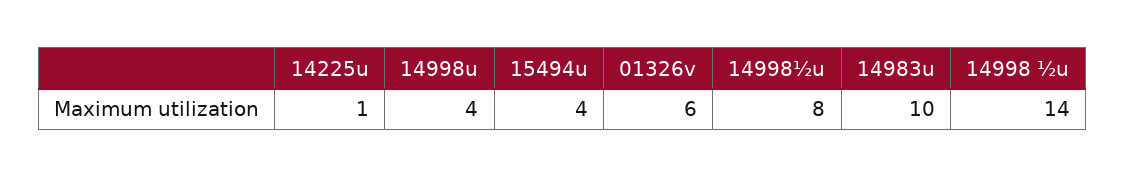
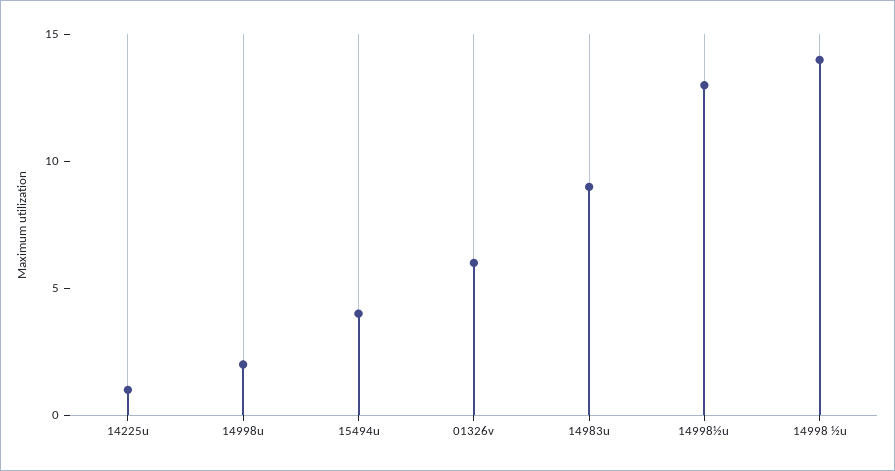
  {
    "14225u": 1,
-   "14998u": 4,
+   "14998u": 2,
    "15494u": 4,
    "01326v": 6,
-   "14998½u": 8,
+   "14998½u": 13,
-   "14983u": 10,
+   "14983u": 9,
    "14998 ½u": 14
  }

